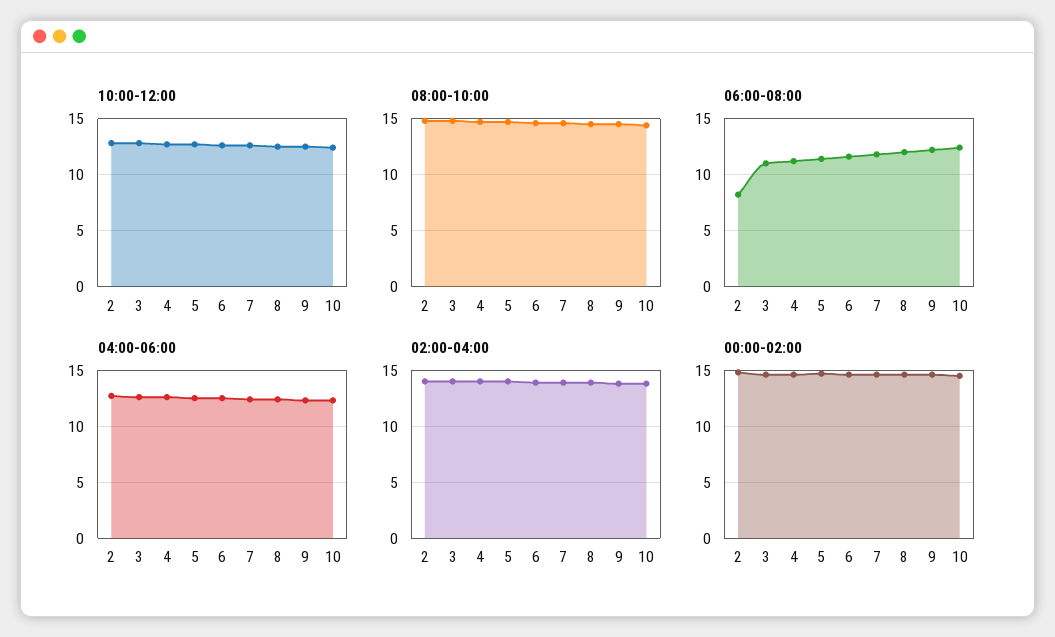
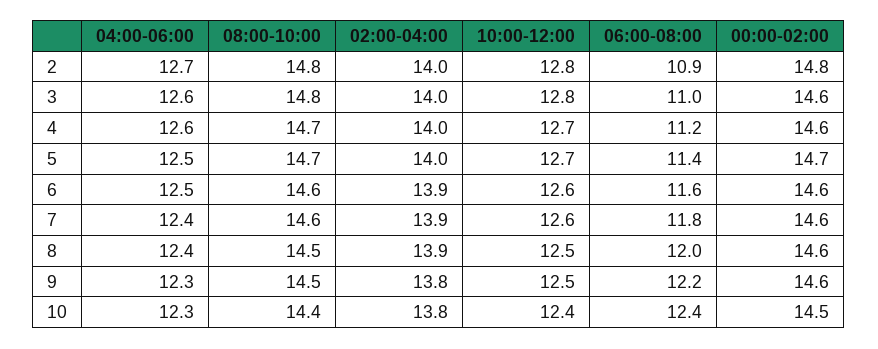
  {
    "10:00-12:00": {
      "2": 12.8,
      "3": 12.8,
      "4": 12.7,
      "5": 12.7,
      "6": 12.6,
      "7": 12.6,
      "8": 12.5,
      "9": 12.5,
      "10": 12.4
    },
    "08:00-10:00": {
      "2": 14.8,
      "3": 14.8,
      "4": 14.7,
      "5": 14.7,
      "6": 14.6,
      "7": 14.6,
      "8": 14.5,
      "9": 14.5,
      "10": 14.4
    },
    "06:00-08:00": {
-     "2": 8,
+     "2": 10.9,
      "3": 11,
      "4": 11.2,
      "5": 11.4,
      "6": 11.6,
      "7": 11.8,
      "8": 12,
      "9": 12.2,
      "10": 12.4
    },
    "04:00-06:00": {
      "2": 12.7,
      "3": 12.6,
      "4": 12.6,
      "5": 12.5,
      "6": 12.5,
      "7": 12.4,
      "8": 12.4,
      "9": 12.3,
      "10": 12.3
    },
    "02:00-04:00": {
      "2": 14,
      "3": 14,
      "4": 14,
      "5": 14,
      "6": 13.9,
      "7": 13.9,
      "8": 13.9,
      "9": 13.8,
      "10": 13.8
    },
    "00:00-02:00": {
      "2": 14.8,
      "3": 14.6,
      "4": 14.6,
      "5": 14.7,
      "6": 14.6,
      "7": 14.6,
      "8": 14.6,
      "9": 14.6,
      "10": 14.5
    }
  }

